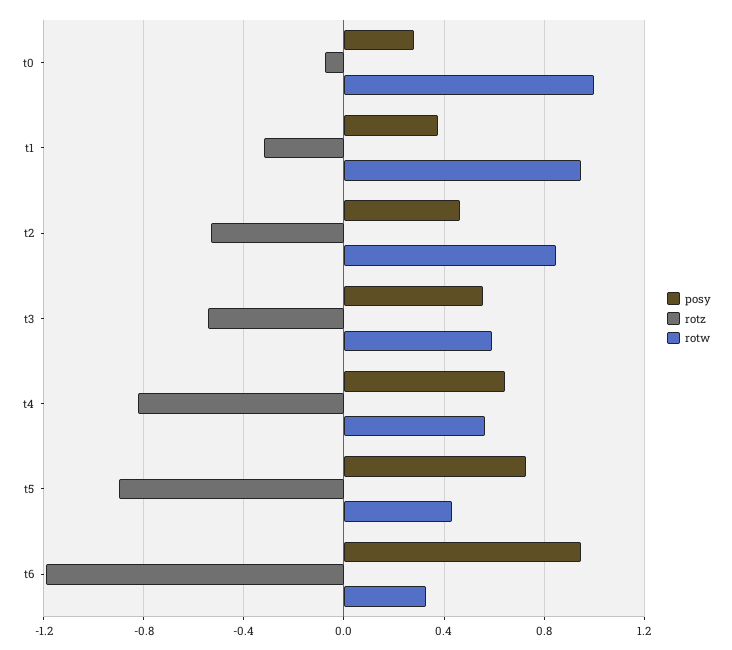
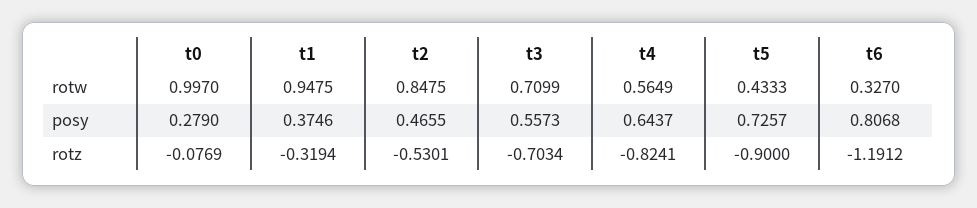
  {
    "posy": {
      "t0": 0.279,
      "t1": 0.3746,
      "t2": 0.4655,
      "t3": 0.5573,
      "t4": 0.6437,
      "t5": 0.7257,
-     "t6": 0.95
+     "t6": 0.8068
    },
    "rotz": {
      "t0": -0.0769,
      "t1": -0.3194,
      "t2": -0.5301,
-     "t3": -0.55,
+     "t3": -0.7034,
      "t4": -0.8241,
      "t5": -0.9,
      "t6": -1.1912
    },
    "rotw": {
      "t0": 0.997,
      "t1": 0.9475,
      "t2": 0.8475,
-     "t3": 0.6,
+     "t3": 0.7099,
      "t4": 0.5649,
      "t5": 0.4333,
      "t6": 0.327
    }
  }

